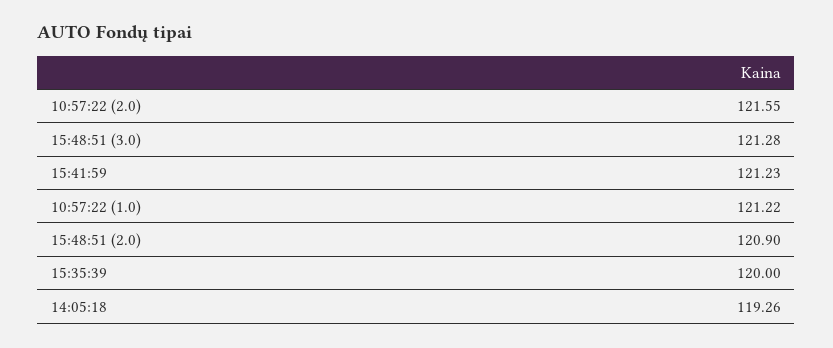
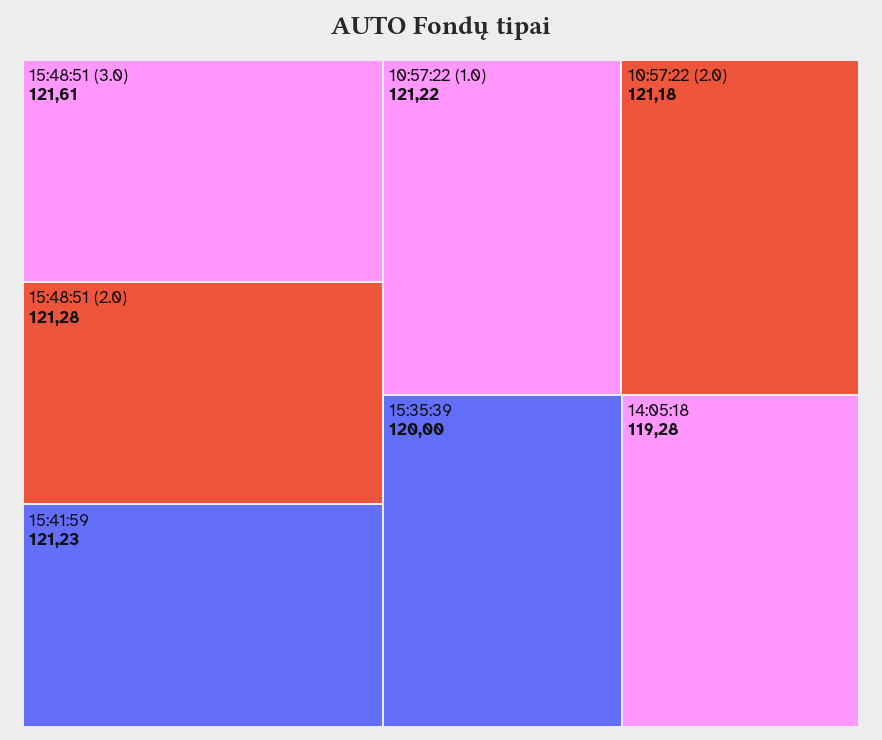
  {
-   "10:57:22 (2.0)": 121.55,
+   "10:57:22 (2.0)": 121.18,
-   "15:48:51 (3.0)": 121.28,
+   "15:48:51 (3.0)": 121.61,
    "15:41:59": 121.23,
    "10:57:22 (1.0)": 121.22,
-   "15:48:51 (2.0)": 120.9,
+   "15:48:51 (2.0)": 121.28,
    "15:35:39": 120,
-   "14:05:18": 119.26
+   "14:05:18": 119.28
  }

